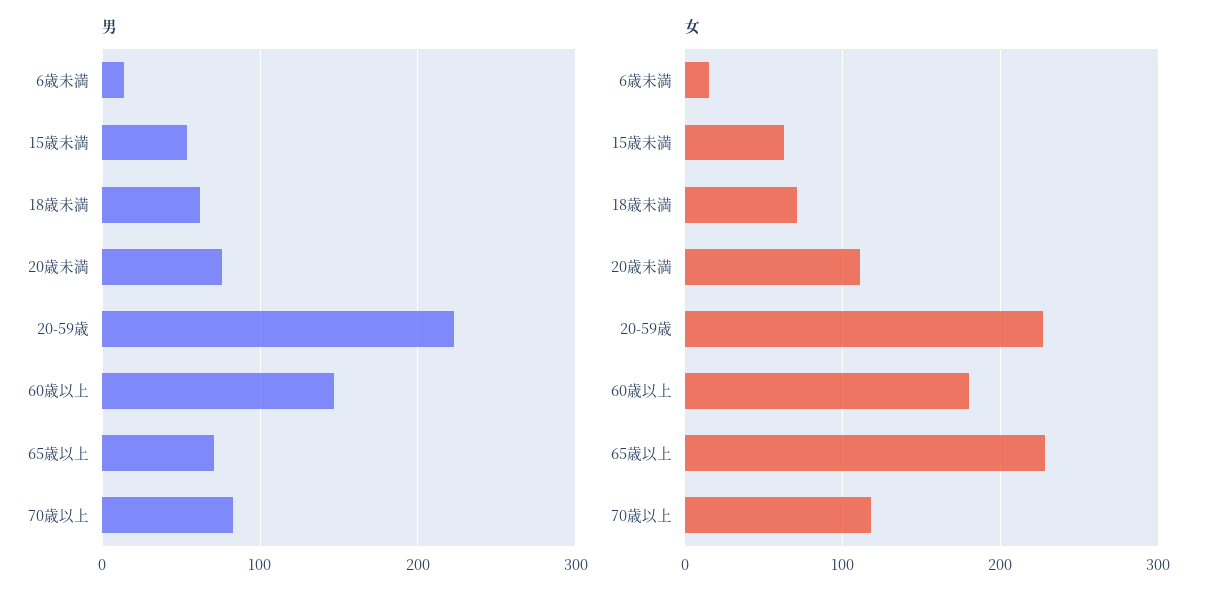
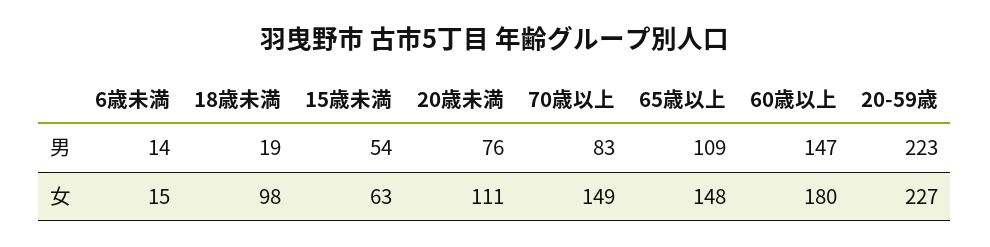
  {
    "男": {
      "6歳未満": 14,
      "15歳未満": 54,
-     "18歳未満": 60,
+     "18歳未満": 19,
      "20歳未満": 76,
      "20-59歳": 223,
      "60歳以上": 147,
-     "65歳以上": 70,
+     "65歳以上": 109,
      "70歳以上": 83
    },
    "女": {
      "6歳未満": 15,
      "15歳未満": 63,
-     "18歳未満": 70,
+     "18歳未満": 98,
      "20歳未満": 111,
      "20-59歳": 227,
      "60歳以上": 180,
-     "65歳以上": 230,
+     "65歳以上": 148,
-     "70歳以上": 120
+     "70歳以上": 149
    }
  }

